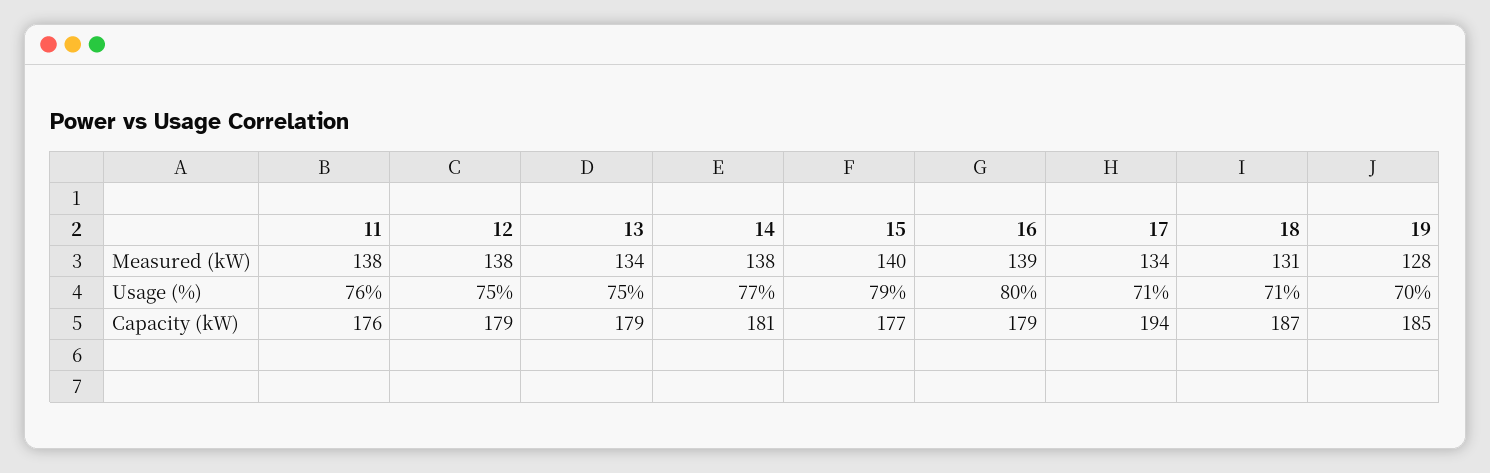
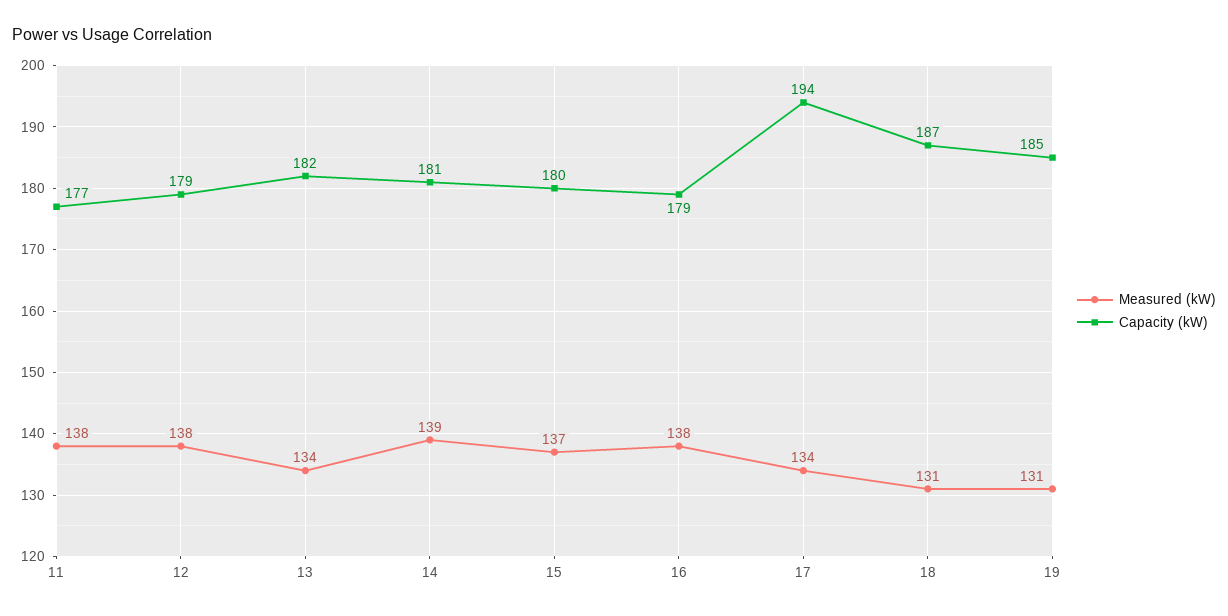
  {
    "Measured (kW)": {
      "11": 138,
      "12": 138,
      "13": 134,
-     "14": 138,
+     "14": 139,
-     "15": 140,
+     "15": 137,
-     "16": 139,
+     "16": 138,
      "17": 134,
      "18": 131,
-     "19": 128
+     "19": 131
    },
-   "Usage (%)": {
-     "11": 76,
-     "12": 75,
-     "13": 75,
-     "14": 77,
-     "15": 79,
-     "16": 80,
-     "17": 71,
-     "18": 71,
-     "19": 70
-   },
    "Capacity (kW)": {
-     "11": 176,
+     "11": 177,
      "12": 179,
-     "13": 179,
+     "13": 182,
      "14": 181,
-     "15": 177,
+     "15": 180,
      "16": 179,
      "17": 194,
      "18": 187,
      "19": 185
    }
  }

